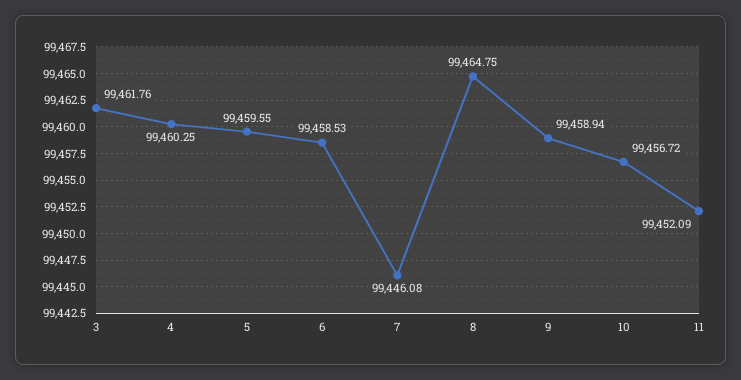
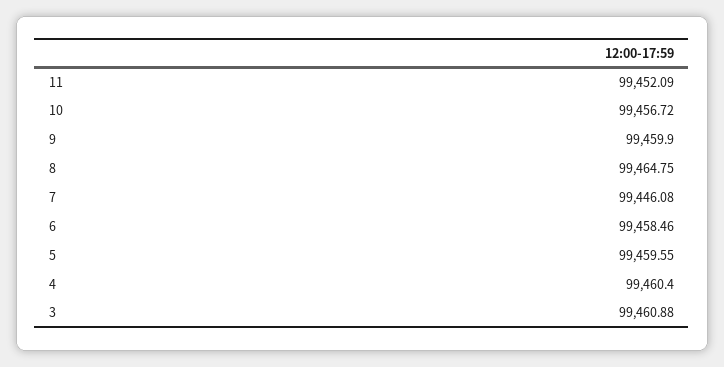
  {
-   "3": 99461.76,
+   "3": 99460.88,
-   "4": 99460.25,
+   "4": 99460.4,
    "5": 99459.55,
-   "6": 99458.53,
+   "6": 99458.46,
    "7": 99446.08,
    "8": 99464.75,
-   "9": 99458.94,
+   "9": 99459.9,
    "10": 99456.72,
    "11": 99452.09
  }

